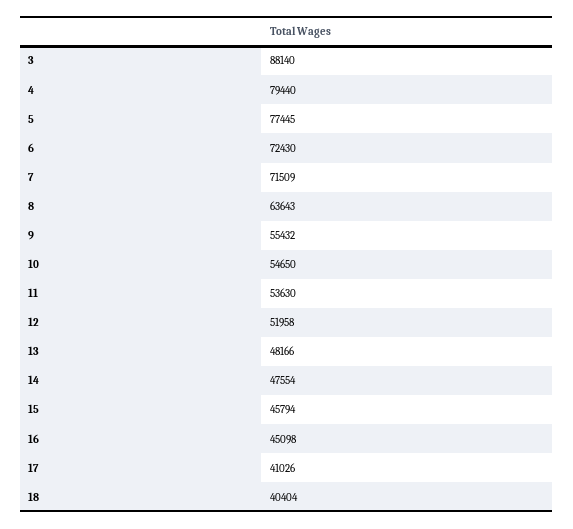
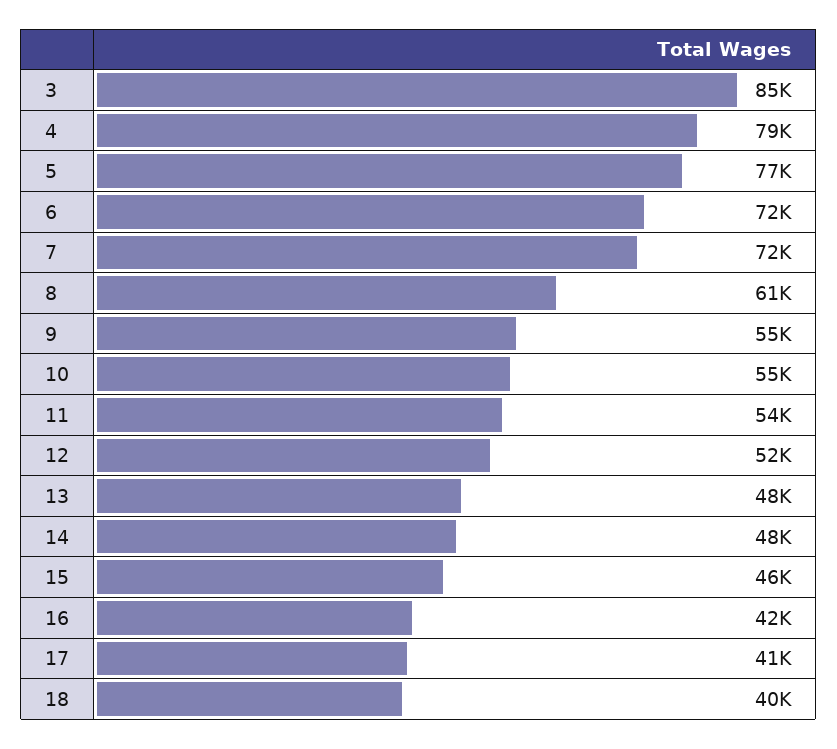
  {
-   "3": 88140,
+   "3": 85000,
    "4": 79440,
    "5": 77445,
    "6": 72430,
    "7": 71509,
-   "8": 63643,
+   "8": 61000,
    "9": 55432,
    "10": 54650,
    "11": 53630,
    "12": 51958,
    "13": 48166,
    "14": 47554,
    "15": 45794,
-   "16": 45098,
+   "16": 42000,
    "17": 41026,
    "18": 40404
  }

